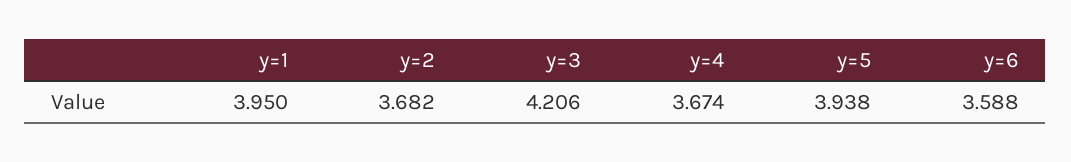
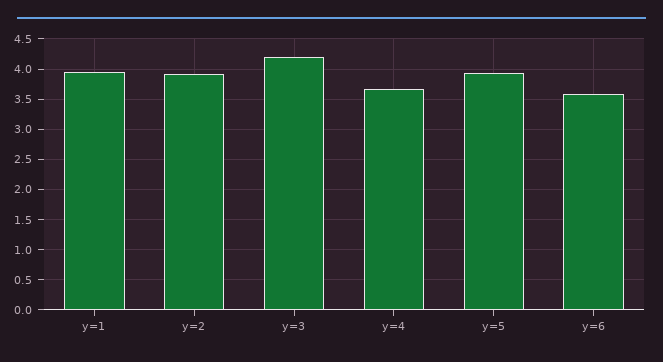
  {
    "y=1": 3.95,
-   "y=2": 3.682,
+   "y=2": 3.9,
    "y=3": 4.206,
    "y=4": 3.674,
    "y=5": 3.938,
    "y=6": 3.588
  }

